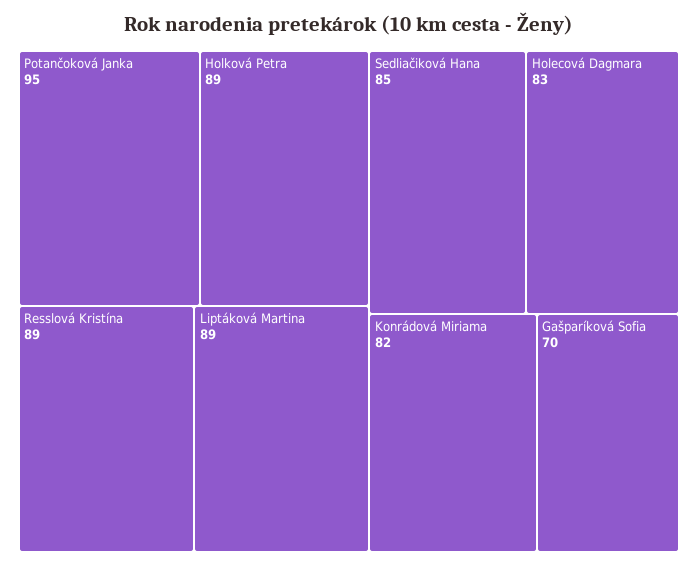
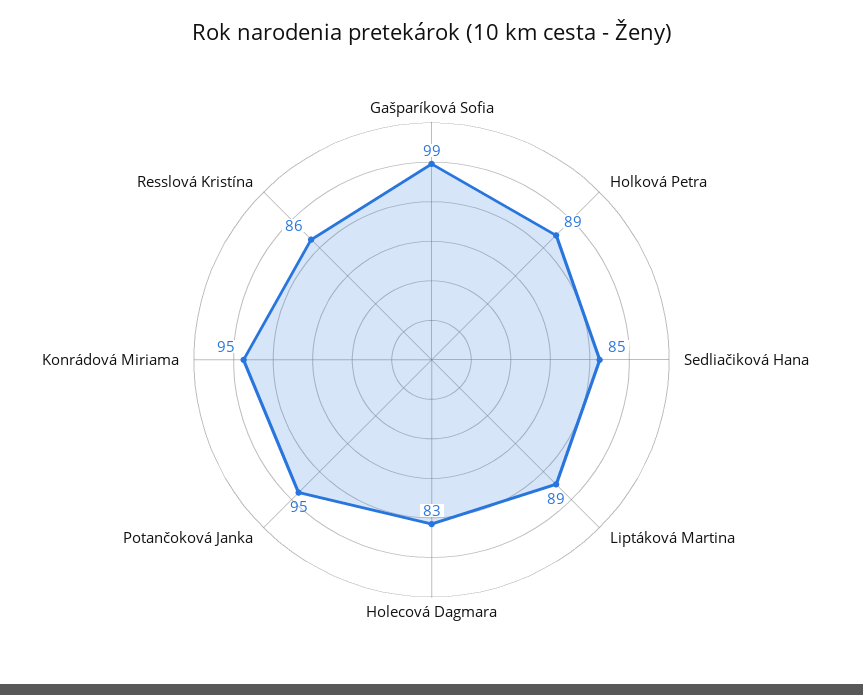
  {
    "Potančoková Janka": 95,
    "Holková Petra": 89,
-   "Resslová Kristína": 89,
+   "Resslová Kristína": 86,
    "Liptáková Martina": 89,
    "Sedliačiková Hana": 85,
    "Holecová Dagmara": 83,
-   "Konrádová Miriama": 82,
+   "Konrádová Miriama": 95,
-   "Gašparíková Sofia": 70
+   "Gašparíková Sofia": 99
  }

